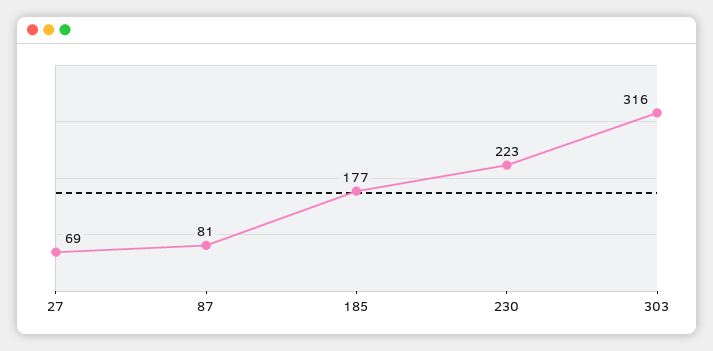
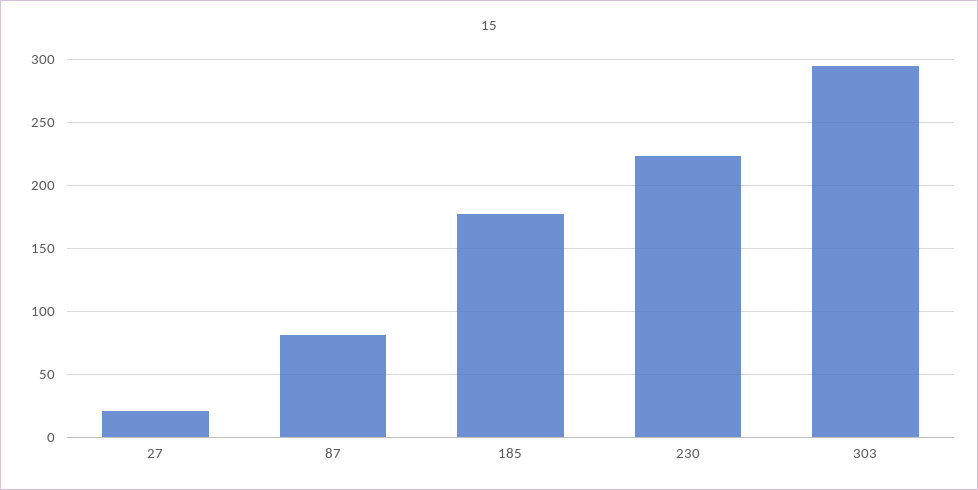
  {
-   "27": 69,
+   "27": 20,
    "87": 81,
    "185": 177,
    "230": 223,
-   "303": 316
+   "303": 295
  }

